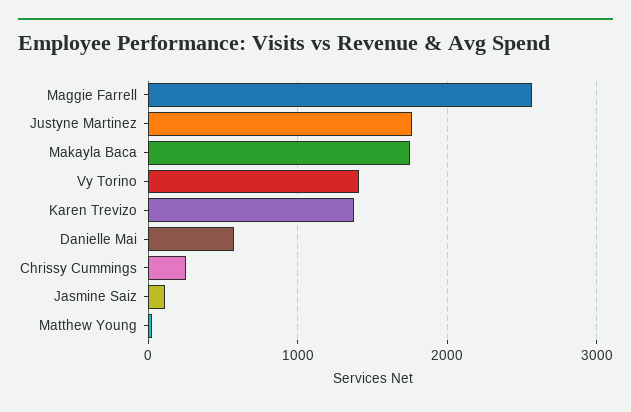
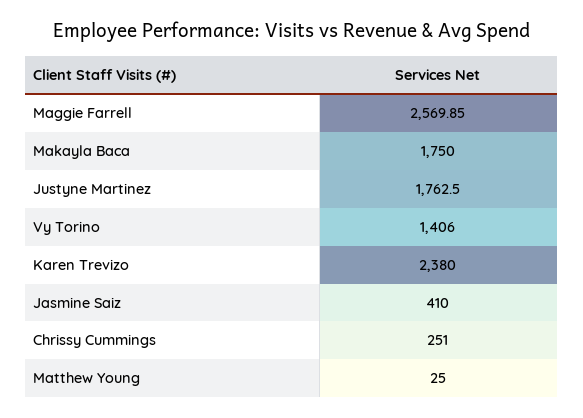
  {
    "Maggie Farrell": 2569.85,
    "Justyne Martinez": 1762.5,
    "Makayla Baca": 1750,
    "Vy Torino": 1406,
-   "Karen Trevizo": 1400,
+   "Karen Trevizo": 2380,
-   "Danielle Mai": 600,
    "Chrissy Cummings": 251,
-   "Jasmine Saiz": 100,
+   "Jasmine Saiz": 410,
    "Matthew Young": 25
  }

